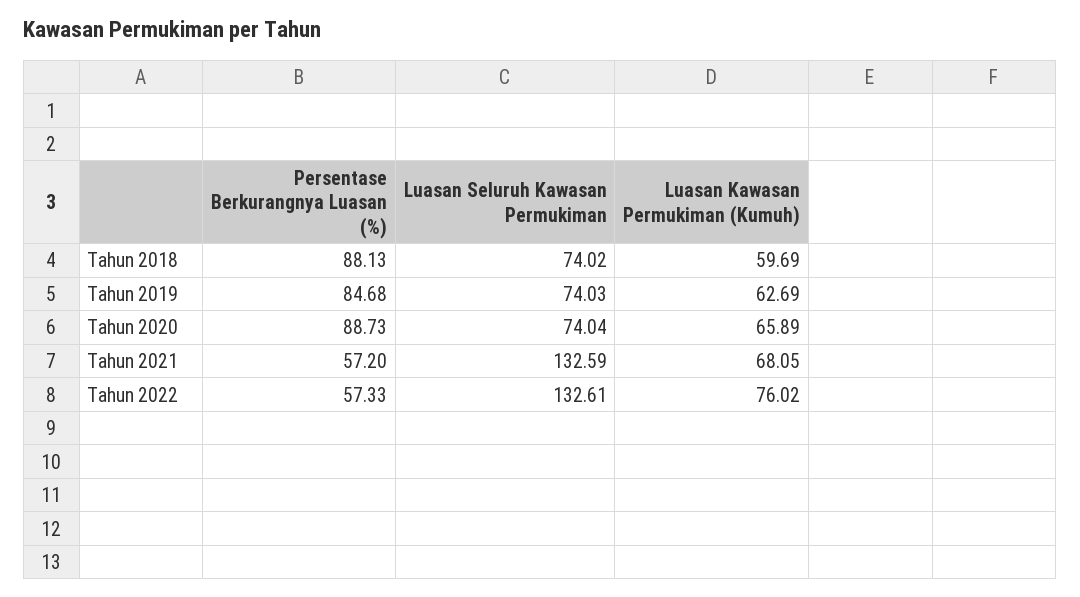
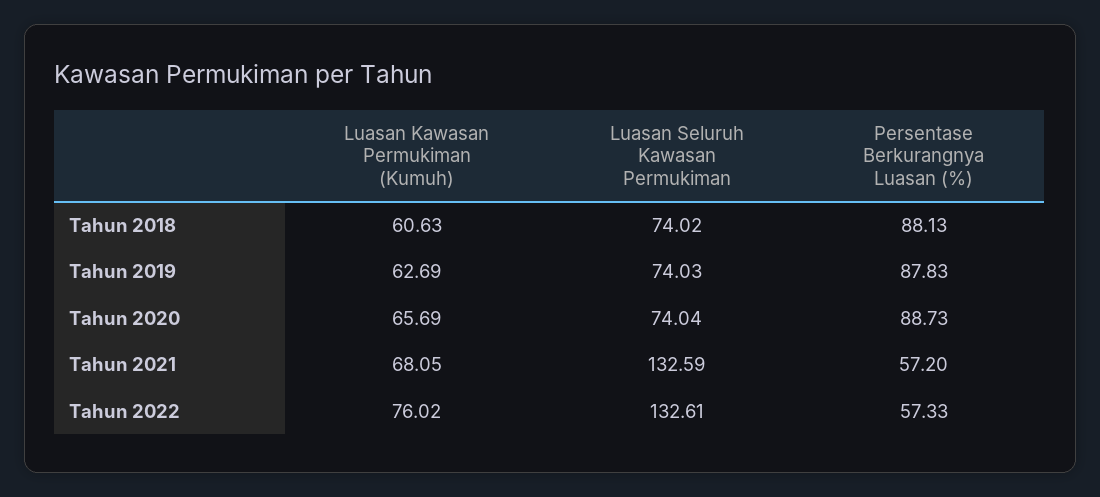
  {
    "Persentase Berkurangnya Luasan (%)": {
      "Tahun 2018": 88.13,
-     "Tahun 2019": 84.68,
+     "Tahun 2019": 87.83,
      "Tahun 2020": 88.73,
      "Tahun 2021": 57.2,
      "Tahun 2022": 57.33
    },
    "Luasan Seluruh Kawasan Permukiman": {
      "Tahun 2018": 74.02,
      "Tahun 2019": 74.03,
      "Tahun 2020": 74.04,
      "Tahun 2021": 132.59,
      "Tahun 2022": 132.61
    },
    "Luasan Kawasan Permukiman (Kumuh)": {
-     "Tahun 2018": 59.69,
+     "Tahun 2018": 60.63,
      "Tahun 2019": 62.69,
-     "Tahun 2020": 65.89,
+     "Tahun 2020": 65.69,
      "Tahun 2021": 68.05,
      "Tahun 2022": 76.02
    }
  }

